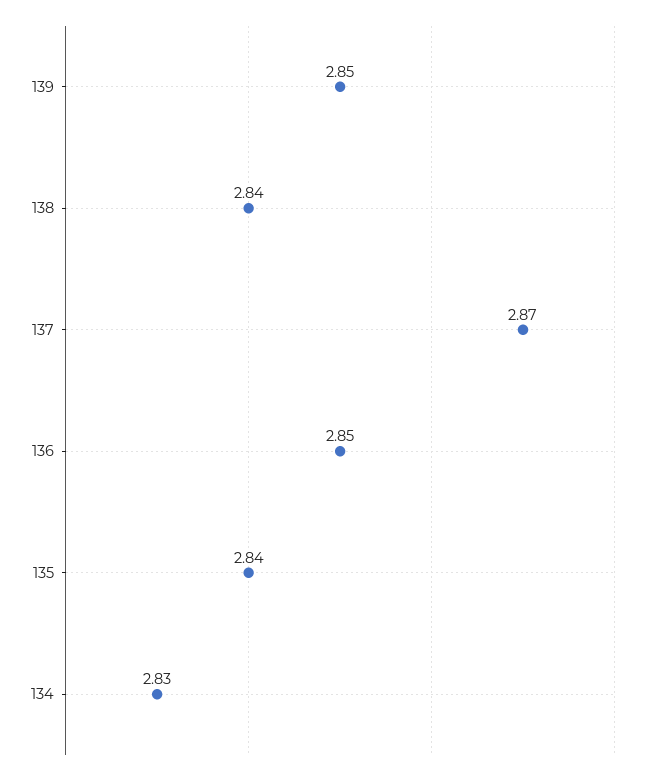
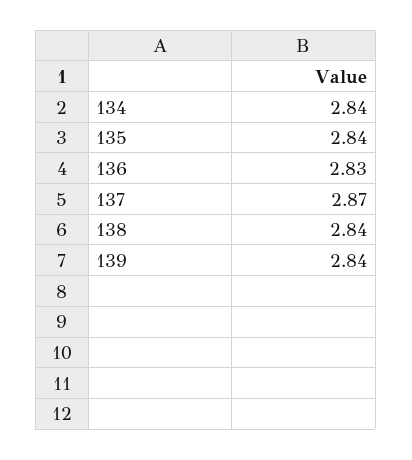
  {
-   "139": 2.85,
+   "139": 2.84,
    "138": 2.84,
    "137": 2.87,
-   "136": 2.85,
+   "136": 2.83,
    "135": 2.84,
-   "134": 2.83
+   "134": 2.84
  }

